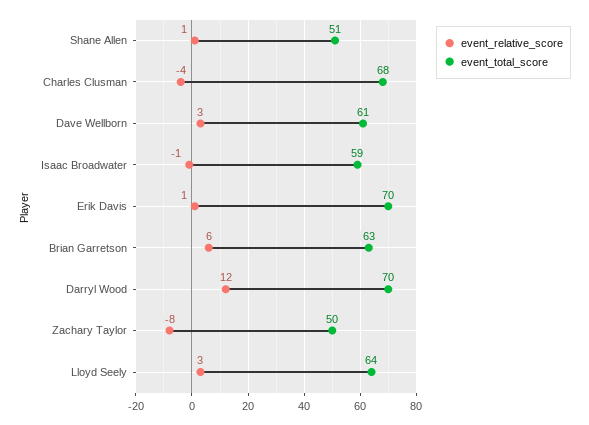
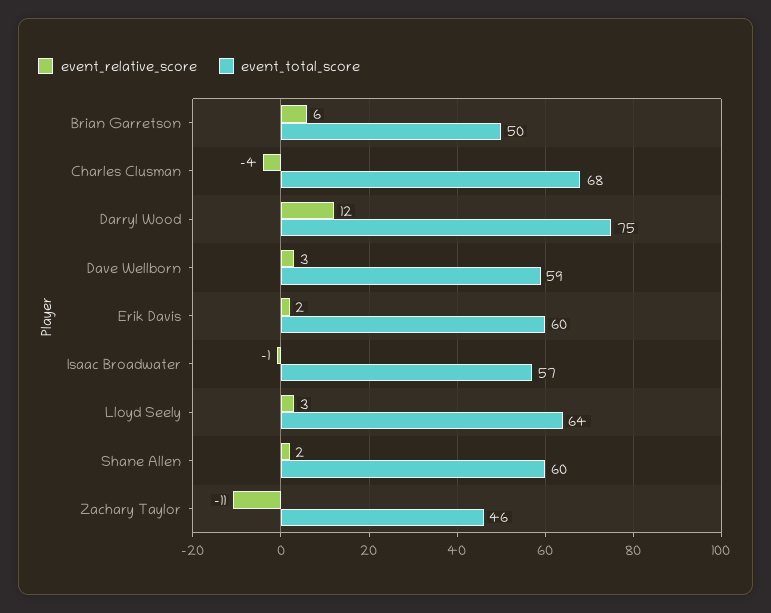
  {
    "event_relative_score": {
-     "Shane Allen": 1,
+     "Shane Allen": 2,
      "Charles Clusman": -4,
      "Dave Wellborn": 3,
      "Isaac Broadwater": -1,
-     "Erik Davis": 1,
+     "Erik Davis": 2,
      "Brian Garretson": 6,
      "Darryl Wood": 12,
-     "Zachary Taylor": -8,
+     "Zachary Taylor": -11,
      "Lloyd Seely": 3
    },
    "event_total_score": {
-     "Shane Allen": 51,
+     "Shane Allen": 60,
      "Charles Clusman": 68,
-     "Dave Wellborn": 61,
+     "Dave Wellborn": 59,
-     "Isaac Broadwater": 59,
+     "Isaac Broadwater": 57,
-     "Erik Davis": 70,
+     "Erik Davis": 60,
-     "Brian Garretson": 63,
+     "Brian Garretson": 50,
-     "Darryl Wood": 70,
+     "Darryl Wood": 75,
-     "Zachary Taylor": 50,
+     "Zachary Taylor": 46,
      "Lloyd Seely": 64
    }
  }

